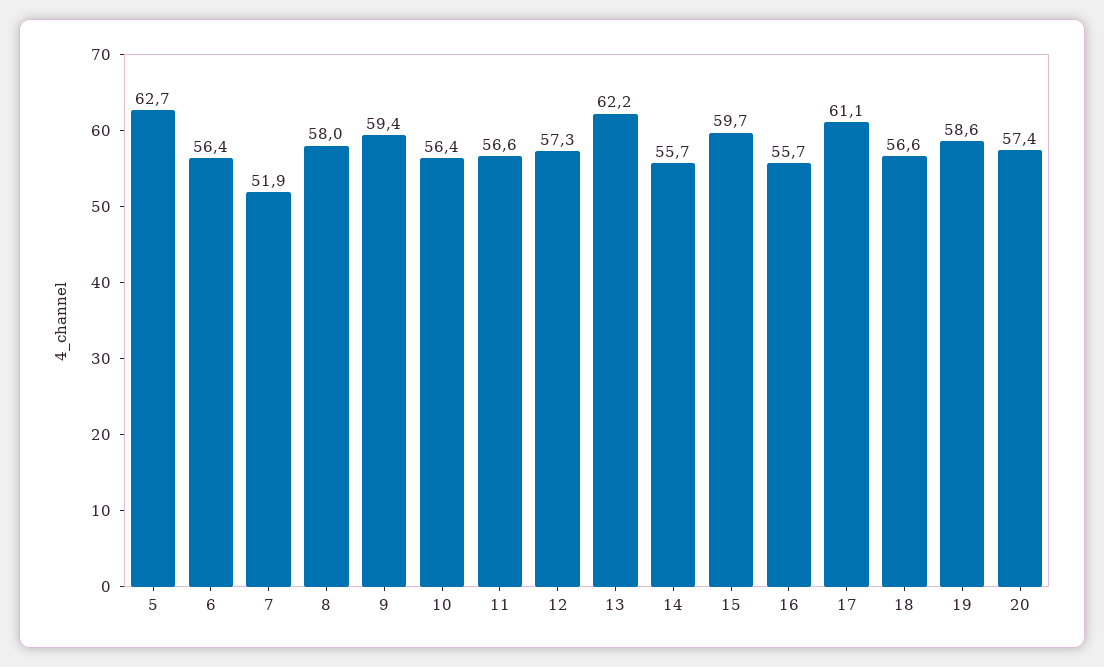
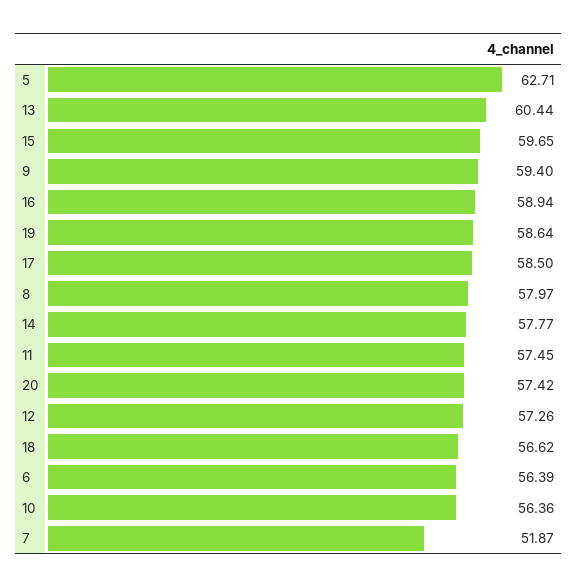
  {
    "5": 62.71,
    "6": 56.39,
    "7": 51.87,
    "8": 57.97,
    "9": 59.4,
    "10": 56.36,
-   "11": 56.6,
+   "11": 57.45,
    "12": 57.26,
-   "13": 62.2,
+   "13": 60.44,
-   "14": 55.7,
+   "14": 57.77,
    "15": 59.65,
-   "16": 55.7,
+   "16": 58.94,
-   "17": 61.1,
+   "17": 58.5,
    "18": 56.62,
    "19": 58.64,
    "20": 57.42
  }

